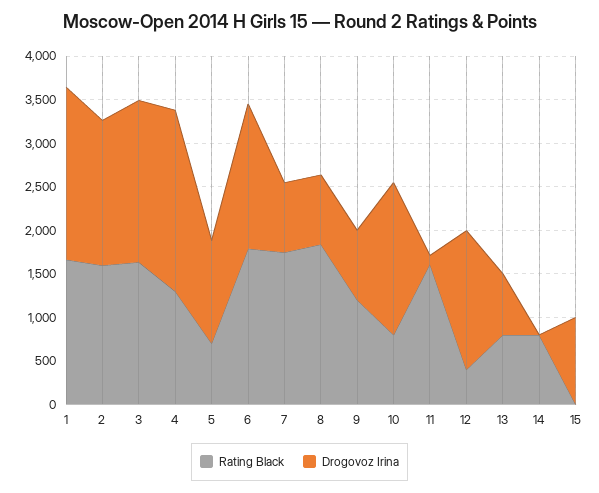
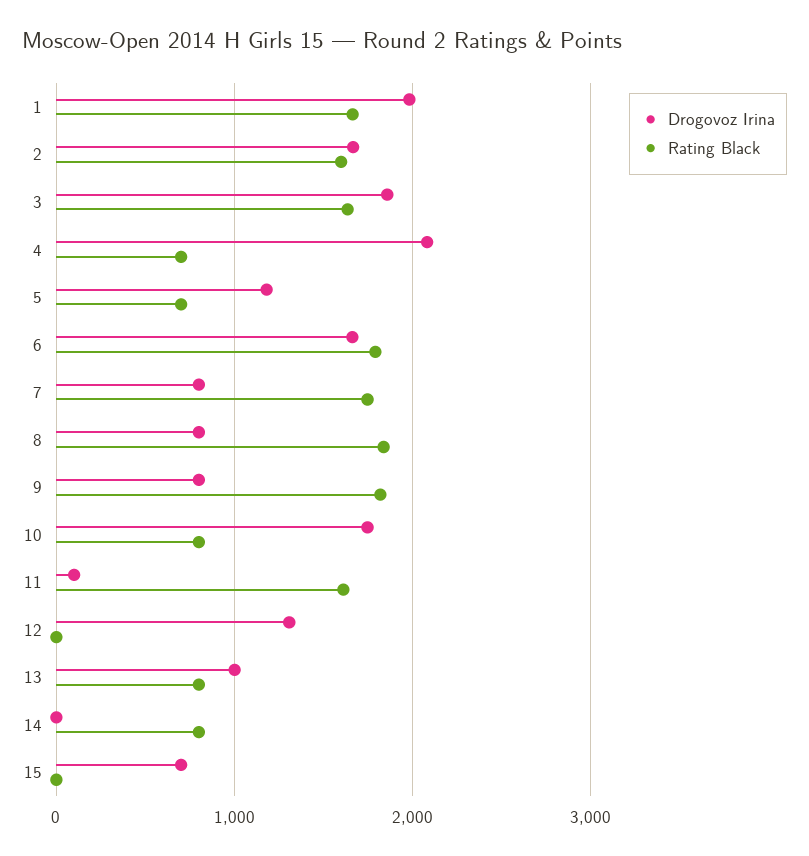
  {
    "Rating Black": {
      "1": 1700,
      "2": 1600,
      "3": 1600,
-     "4": 1300,
+     "4": 700,
      "5": 700,
      "6": 1800,
      "7": 1700,
      "8": 1800,
-     "9": 1200,
+     "9": 1800,
      "10": 800,
      "11": 1600,
-     "12": 400,
+     "12": 0,
      "13": 800,
      "14": 800,
      "15": 0
    },
    "Drogovoz Irina": {
      "1": 2000,
      "2": 1700,
      "3": 1900,
      "4": 2100,
      "5": 1200,
      "6": 1700,
      "7": 800,
      "8": 800,
      "9": 800,
      "10": 1700,
      "11": 100,
-     "12": 1600,
+     "12": 1300,
-     "13": 700,
+     "13": 1000,
      "14": 0,
-     "15": 1000
+     "15": 700
    }
  }

